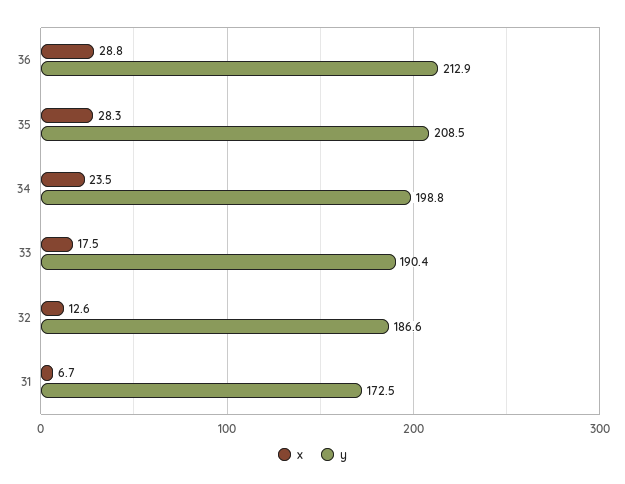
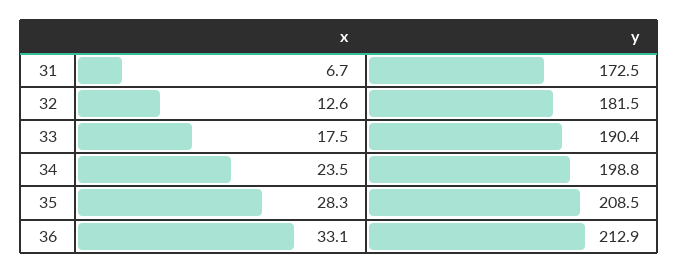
  {
    "x": {
-     "36": 28.8,
+     "36": 33.1,
      "35": 28.3,
      "34": 23.5,
      "33": 17.5,
      "32": 12.6,
      "31": 6.7
    },
    "y": {
      "36": 212.9,
      "35": 208.5,
      "34": 198.8,
      "33": 190.4,
-     "32": 186.6,
+     "32": 181.5,
      "31": 172.5
    }
  }

